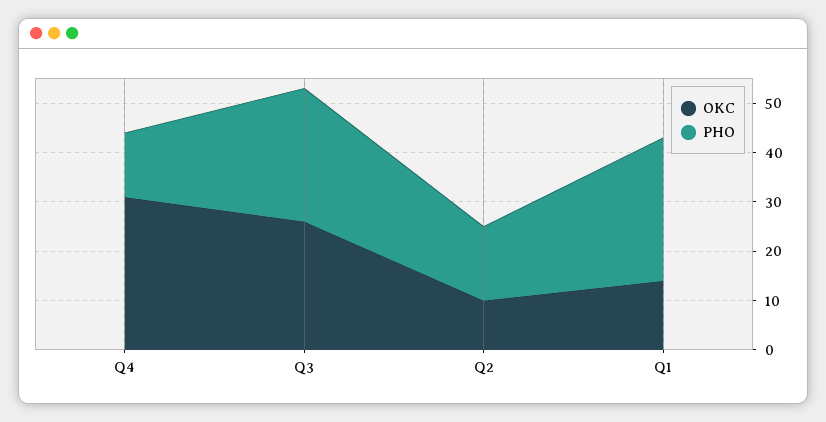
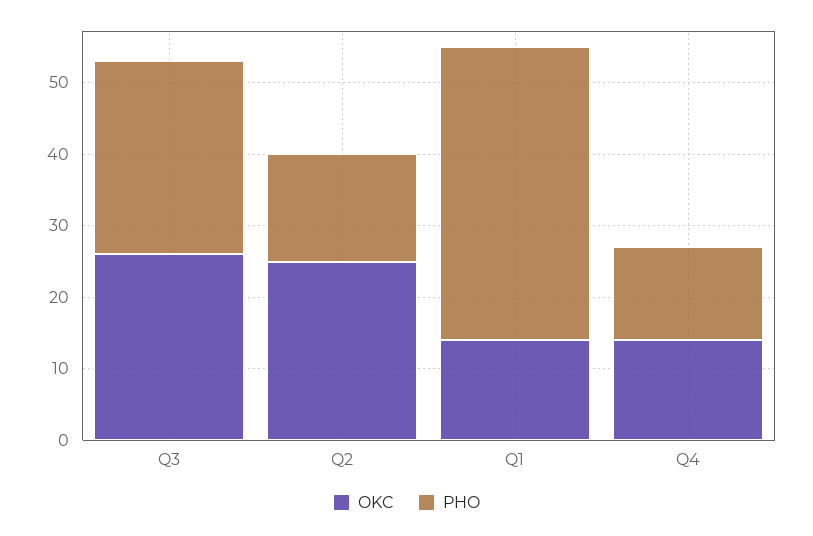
  {
    "OKC": {
-     "Q4": 30,
+     "Q4": 15,
      "Q3": 25,
-     "Q2": 10,
+     "Q2": 25,
      "Q1": 15
    },
    "PHO": {
      "Q4": 15,
      "Q3": 25,
      "Q2": 15,
-     "Q1": 30
+     "Q1": 40
    }
  }

